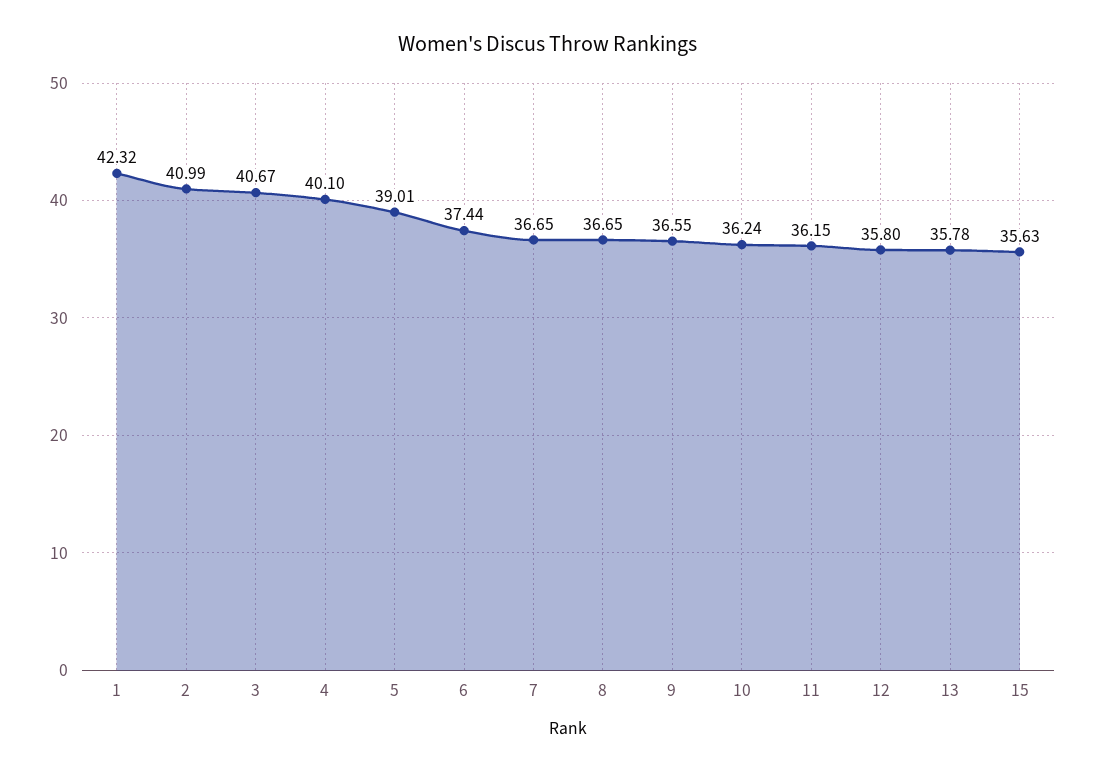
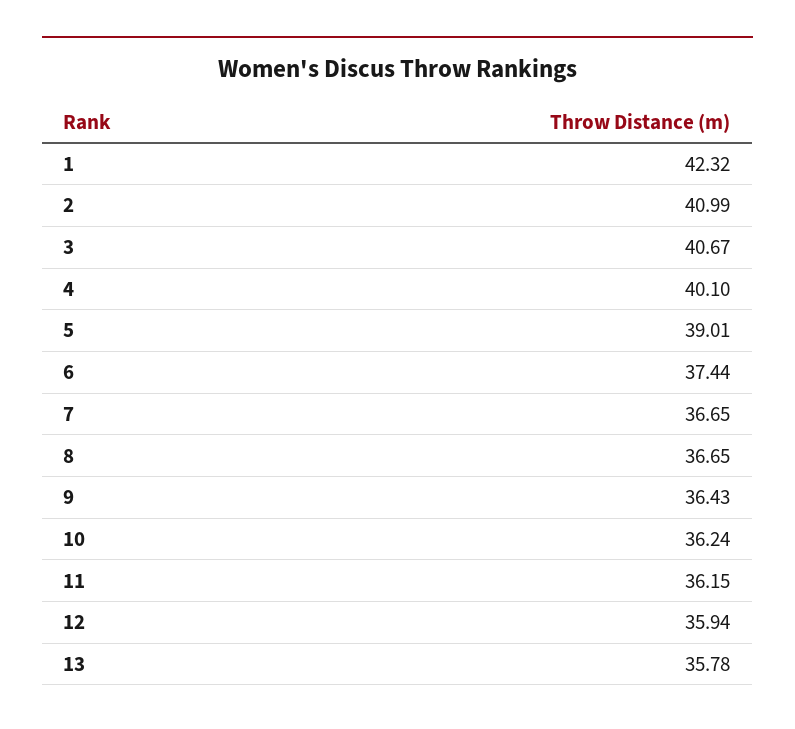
  {
    "1": 42.32,
    "2": 40.99,
    "3": 40.67,
    "4": 40.1,
    "5": 39.01,
    "6": 37.44,
    "7": 36.65,
    "8": 36.65,
-   "9": 36.55,
+   "9": 36.43,
    "10": 36.24,
    "11": 36.15,
-   "12": 35.8,
+   "12": 35.94,
-   "13": 35.78,
+   "13": 35.78
-   "15": 35.63
  }

